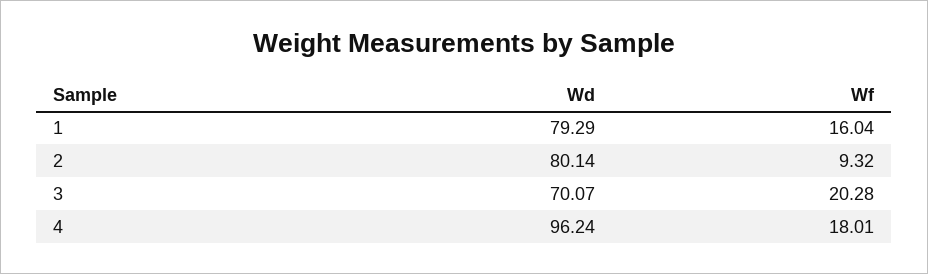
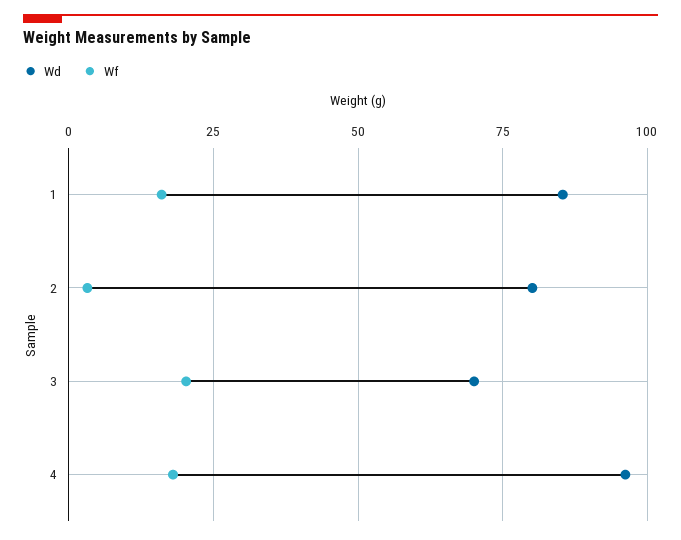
  {
    "Wd": {
-     "1": 79.29,
+     "1": 85,
      "2": 80.14,
      "3": 70.07,
      "4": 96.24
    },
    "Wf": {
      "1": 16.04,
-     "2": 9.32,
+     "2": 2.5,
      "3": 20.28,
      "4": 18.01
    }
  }

